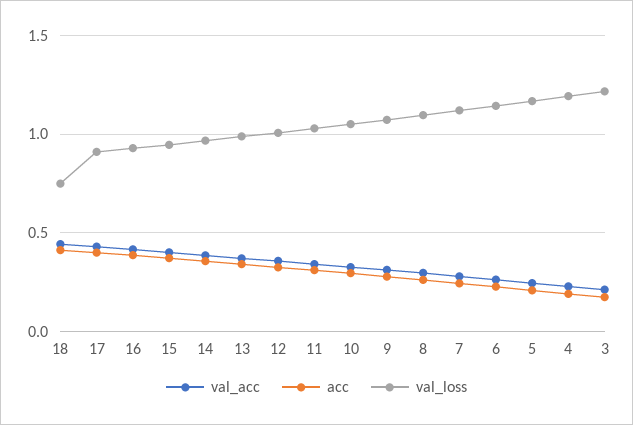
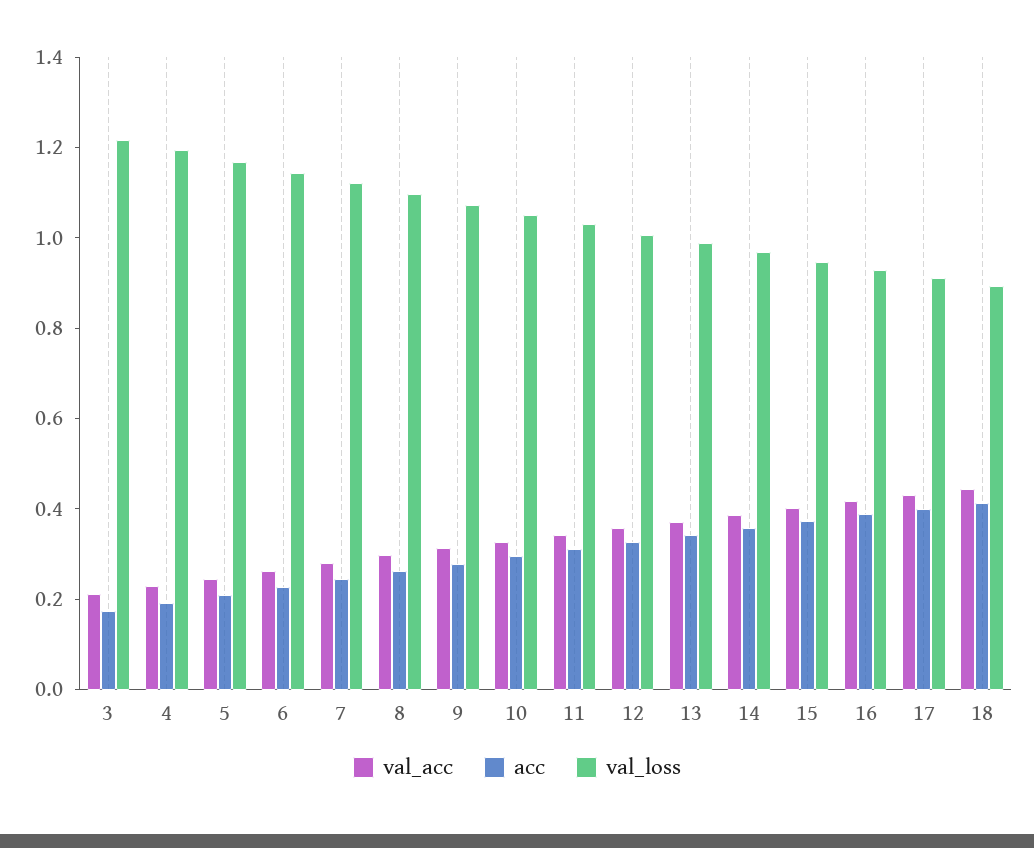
  {
    "val_acc": {
      "18": 0.45,
      "17": 0.45,
      "16": 0.4,
      "15": 0.4,
      "14": 0.4,
      "13": 0.35,
      "12": 0.35,
      "11": 0.35,
      "10": 0.35,
      "9": 0.3,
      "8": 0.3,
      "7": 0.3,
      "6": 0.25,
      "5": 0.25,
      "4": 0.25,
      "3": 0.2
    },
    "acc": {
      "18": 0.4,
      "17": 0.4,
      "16": 0.4,
      "15": 0.35,
      "14": 0.35,
      "13": 0.35,
      "12": 0.35,
      "11": 0.3,
      "10": 0.3,
      "9": 0.3,
      "8": 0.25,
      "7": 0.25,
      "6": 0.25,
      "5": 0.2,
      "4": 0.2,
      "3": 0.15
    },
    "val_loss": {
-     "18": 0.75,
+     "18": 0.9,
      "17": 0.9,
      "16": 0.95,
      "15": 0.95,
      "14": 0.95,
      "13": 1,
      "12": 1,
      "11": 1.05,
      "10": 1.05,
      "9": 1.05,
      "8": 1.1,
      "7": 1.1,
      "6": 1.15,
      "5": 1.15,
      "4": 1.2,
      "3": 1.2
    }
  }

